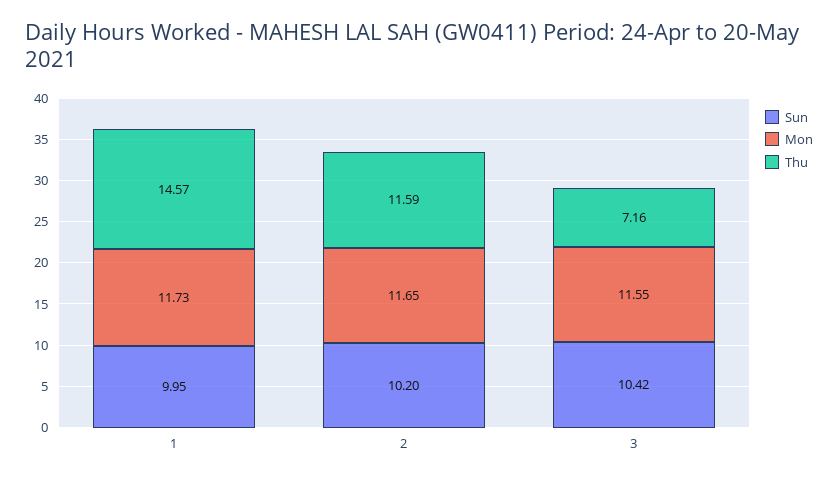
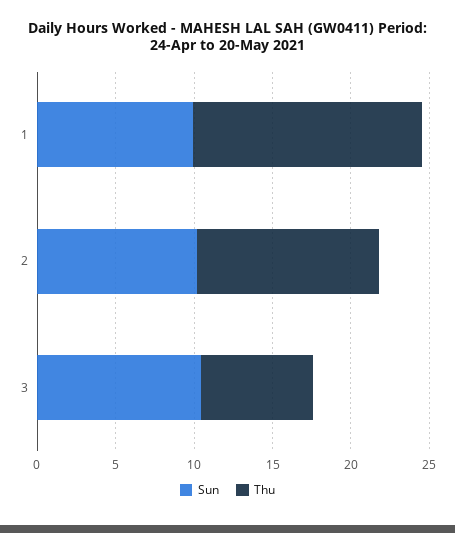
  {
    "Sun": {
      "1": 9.95,
      "2": 10.2,
      "3": 10.42
    },
-   "Mon": {
-     "1": 11.73,
-     "2": 11.65,
-     "3": 11.55
-   },
    "Thu": {
      "1": 14.57,
      "2": 11.59,
      "3": 7.16
    }
  }

